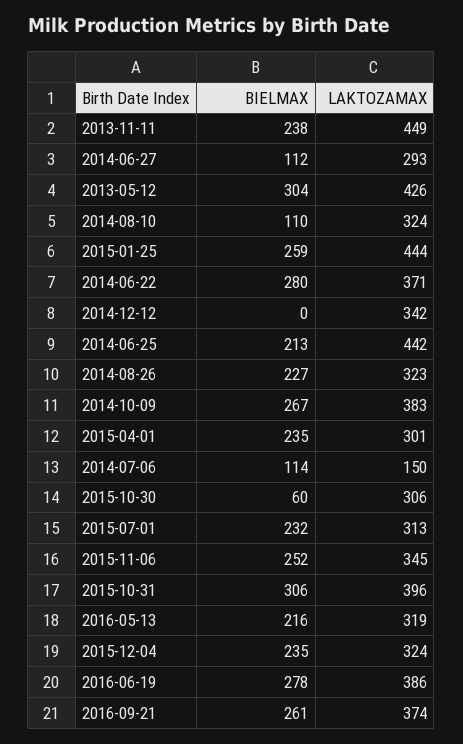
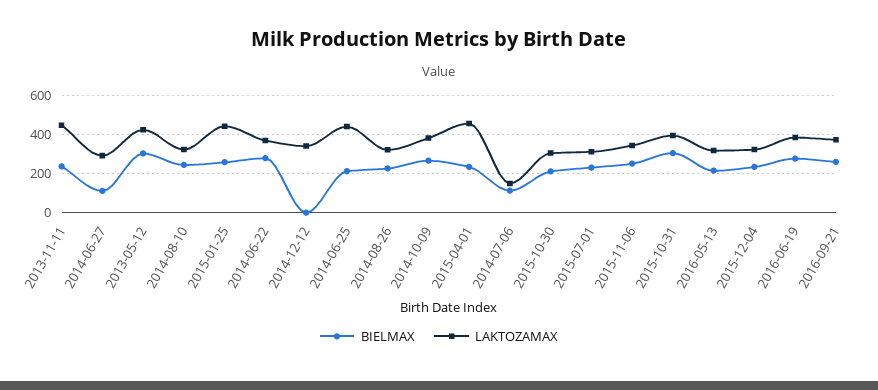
  {
    "BIELMAX": {
      "2013-11-11": 238,
      "2014-06-27": 112,
      "2013-05-12": 304,
-     "2014-08-10": 110,
+     "2014-08-10": 250,
      "2015-01-25": 259,
      "2014-06-22": 280,
      "2014-12-12": 0,
      "2014-06-25": 213,
      "2014-08-26": 227,
      "2014-10-09": 267,
      "2015-04-01": 235,
      "2014-07-06": 114,
-     "2015-10-30": 60,
+     "2015-10-30": 200,
      "2015-07-01": 232,
      "2015-11-06": 252,
      "2015-10-31": 306,
      "2016-05-13": 216,
      "2015-12-04": 235,
      "2016-06-19": 278,
      "2016-09-21": 261
    },
    "LAKTOZAMAX": {
      "2013-11-11": 449,
      "2014-06-27": 293,
      "2013-05-12": 426,
      "2014-08-10": 324,
      "2015-01-25": 444,
      "2014-06-22": 371,
      "2014-12-12": 342,
      "2014-06-25": 442,
      "2014-08-26": 323,
      "2014-10-09": 383,
-     "2015-04-01": 301,
+     "2015-04-01": 450,
      "2014-07-06": 150,
      "2015-10-30": 306,
      "2015-07-01": 313,
      "2015-11-06": 345,
      "2015-10-31": 396,
      "2016-05-13": 319,
      "2015-12-04": 324,
      "2016-06-19": 386,
      "2016-09-21": 374
    }
  }

